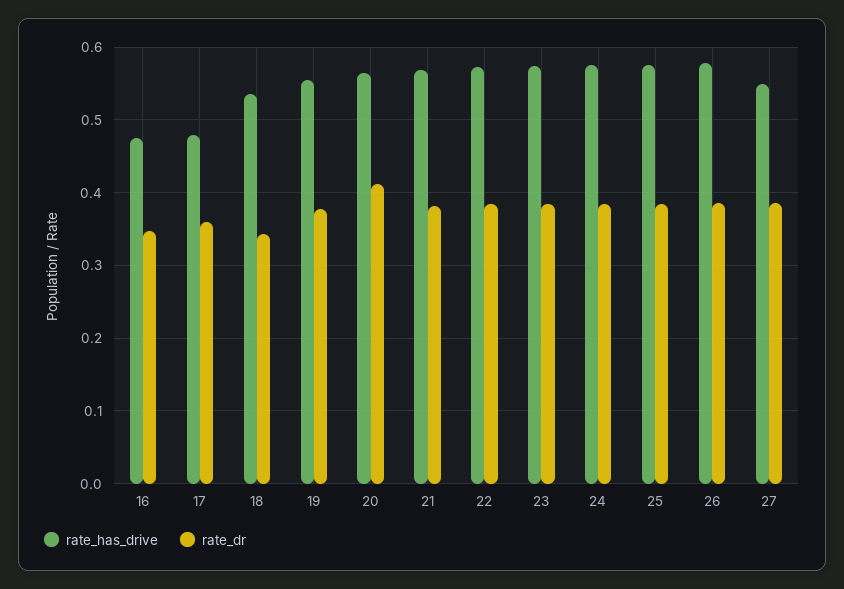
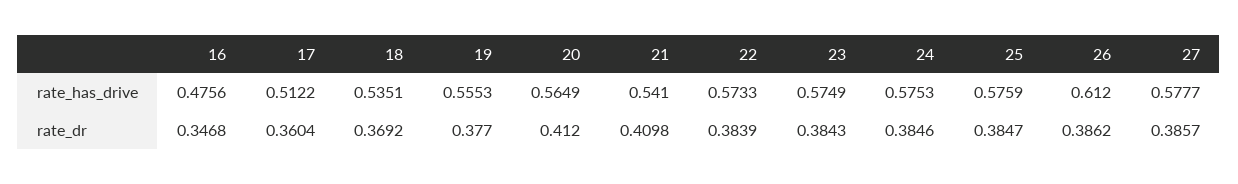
  {
    "rate_has_drive": {
      "16": 0.4756,
-     "17": 0.48,
+     "17": 0.5122,
      "18": 0.5351,
      "19": 0.5553,
      "20": 0.5649,
-     "21": 0.57,
+     "21": 0.541,
      "22": 0.5733,
      "23": 0.5749,
      "24": 0.5753,
      "25": 0.5759,
-     "26": 0.58,
+     "26": 0.612,
-     "27": 0.55
+     "27": 0.5777
    },
    "rate_dr": {
      "16": 0.3468,
      "17": 0.3604,
-     "18": 0.34,
+     "18": 0.3692,
      "19": 0.377,
      "20": 0.412,
-     "21": 0.38,
+     "21": 0.4098,
      "22": 0.3839,
      "23": 0.3843,
      "24": 0.3846,
      "25": 0.3847,
      "26": 0.3862,
      "27": 0.3857
    }
  }

